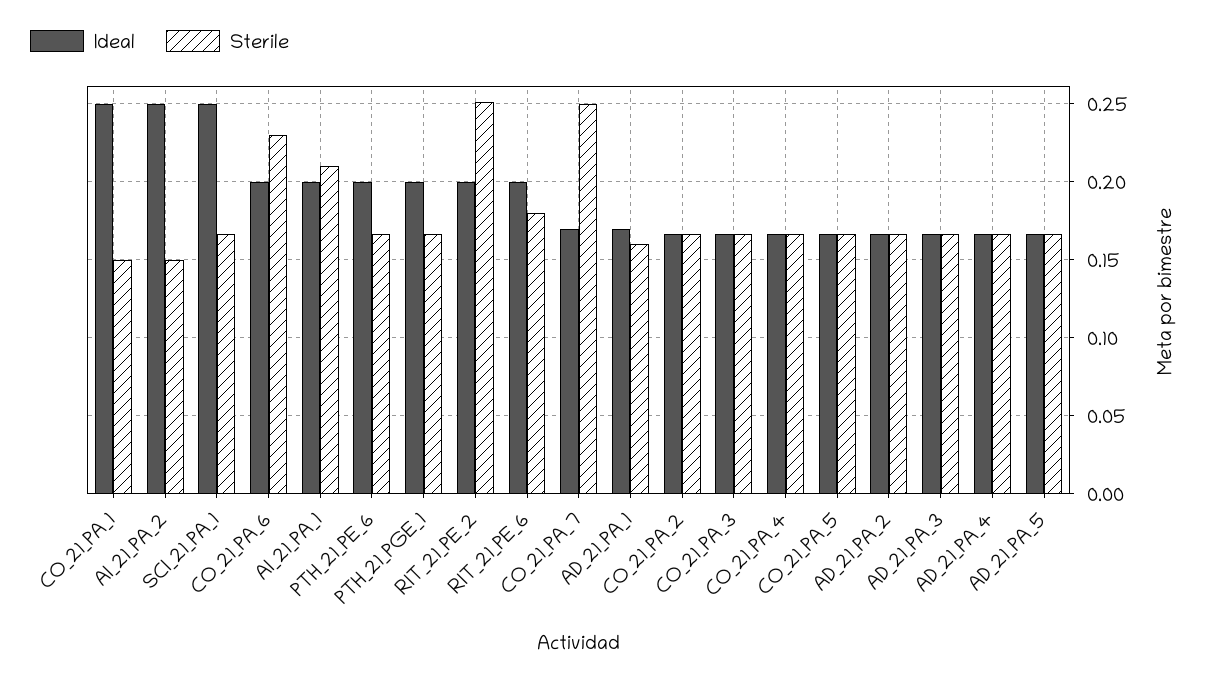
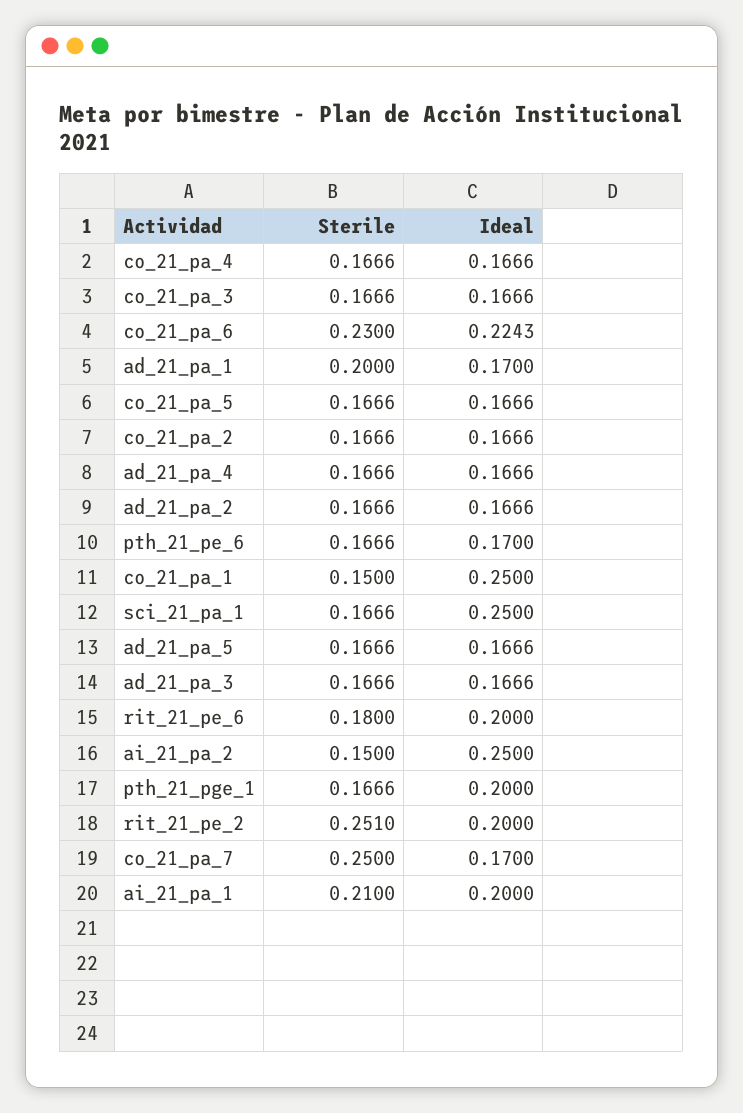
  {
    "Ideal": {
      "CO_21_PA_1": 0.25,
      "AI_21_PA_2": 0.25,
      "SCI_21_PA_1": 0.25,
-     "CO_21_PA_6": 0.2,
+     "CO_21_PA_6": 0.2243,
      "AI_21_PA_1": 0.2,
-     "PTH_21_PE_6": 0.2,
+     "PTH_21_PE_6": 0.17,
      "PTH_21_PGE_1": 0.2,
      "RIT_21_PE_2": 0.2,
      "RIT_21_PE_6": 0.2,
      "CO_21_PA_7": 0.17,
      "AD_21_PA_1": 0.17,
      "CO_21_PA_2": 0.1666,
      "CO_21_PA_3": 0.1666,
      "CO_21_PA_4": 0.1666,
      "CO_21_PA_5": 0.1666,
      "AD_21_PA_2": 0.1666,
      "AD_21_PA_3": 0.1666,
      "AD_21_PA_4": 0.1666,
      "AD_21_PA_5": 0.1666
    },
    "Sterile": {
      "CO_21_PA_1": 0.15,
      "AI_21_PA_2": 0.15,
      "SCI_21_PA_1": 0.1666,
      "CO_21_PA_6": 0.23,
      "AI_21_PA_1": 0.21,
      "PTH_21_PE_6": 0.1666,
      "PTH_21_PGE_1": 0.1666,
      "RIT_21_PE_2": 0.251,
      "RIT_21_PE_6": 0.18,
      "CO_21_PA_7": 0.25,
-     "AD_21_PA_1": 0.16,
+     "AD_21_PA_1": 0.2,
      "CO_21_PA_2": 0.1666,
      "CO_21_PA_3": 0.1666,
      "CO_21_PA_4": 0.1666,
      "CO_21_PA_5": 0.1666,
      "AD_21_PA_2": 0.1666,
      "AD_21_PA_3": 0.1666,
      "AD_21_PA_4": 0.1666,
      "AD_21_PA_5": 0.1666
    }
  }

